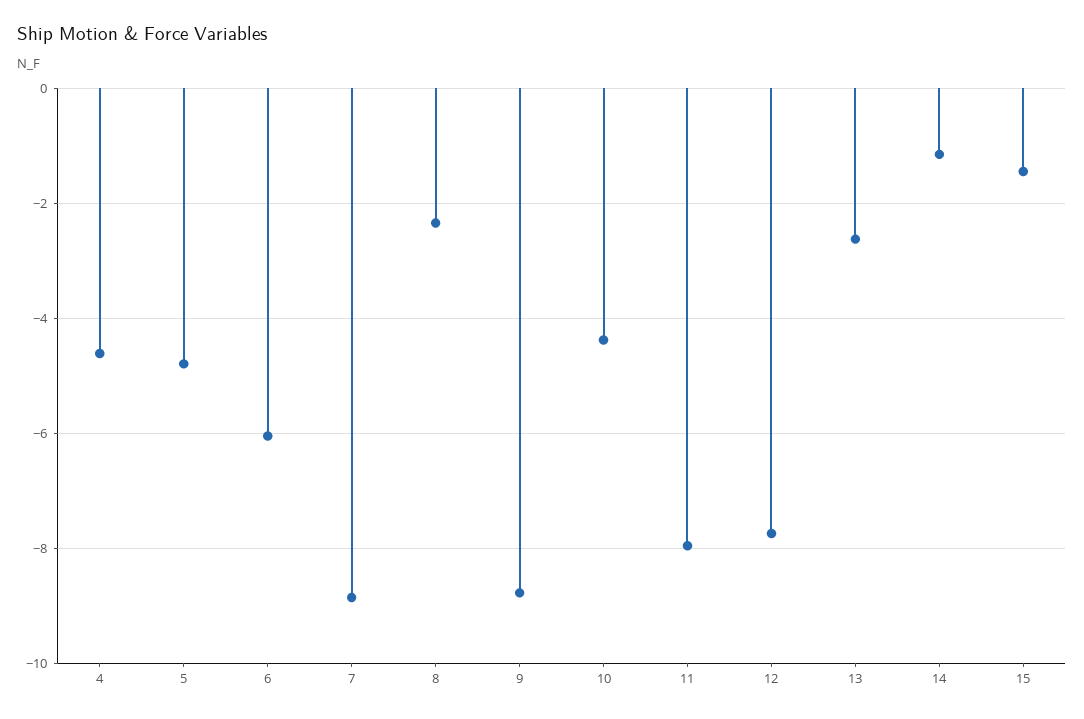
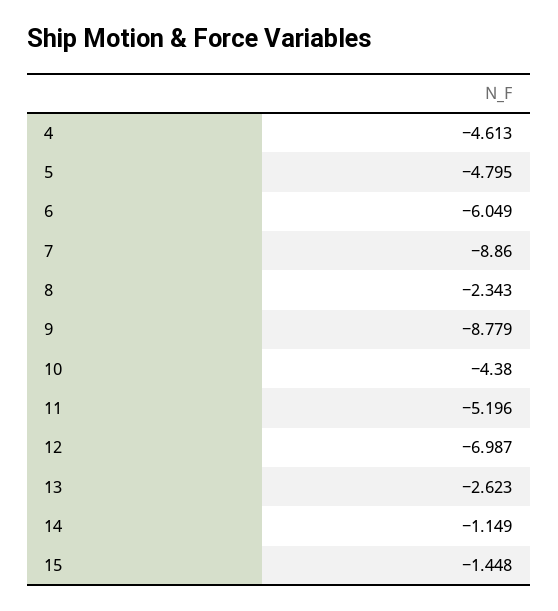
  {
    "4": -4.613,
    "5": -4.795,
    "6": -6.049,
    "7": -8.86,
    "8": -2.343,
    "9": -8.779,
    "10": -4.38,
-   "11": -8,
+   "11": -5.196,
-   "12": -7.8,
+   "12": -6.987,
    "13": -2.623,
    "14": -1.149,
    "15": -1.448
  }

